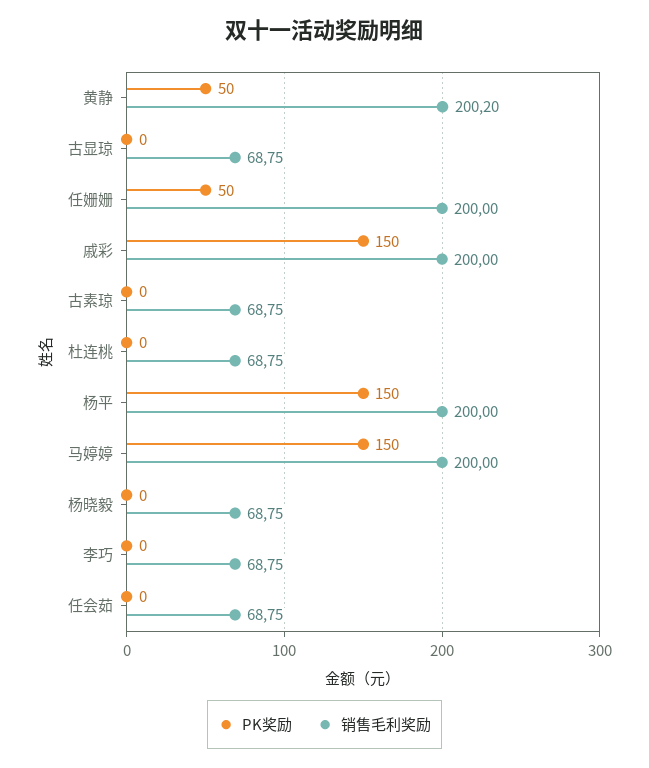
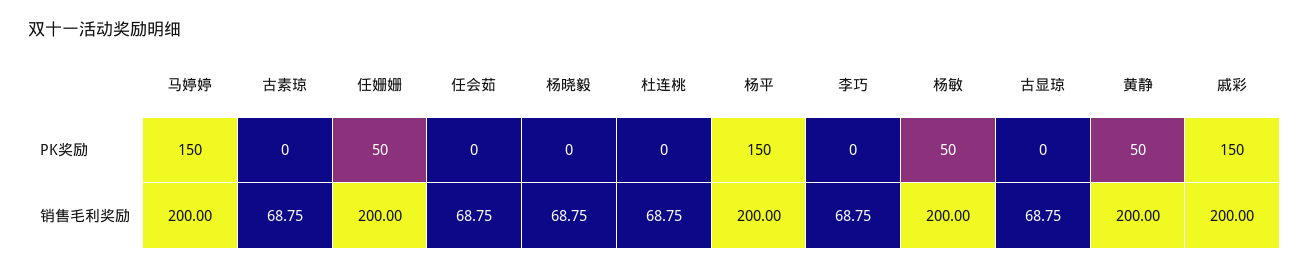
  {
    "PK奖励": {
      "黄静": 50,
      "古显琼": 0,
      "任姗姗": 50,
      "戚彩": 150,
      "古素琼": 0,
      "杜连桃": 0,
      "杨平": 150,
      "马婷婷": 150,
      "杨晓毅": 0,
      "李巧": 0,
-     "任会茹": 0
+     "任会茹": 0,
+     "杨敏": 50
    },
    "销售毛利奖励": {
-     "黄静": 200.2,
+     "黄静": 200,
      "古显琼": 68.75,
      "任姗姗": 200,
      "戚彩": 200,
      "古素琼": 68.75,
      "杜连桃": 68.75,
      "杨平": 200,
      "马婷婷": 200,
      "杨晓毅": 68.75,
      "李巧": 68.75,
-     "任会茹": 68.75
+     "任会茹": 68.75,
+     "杨敏": 200
    }
  }

